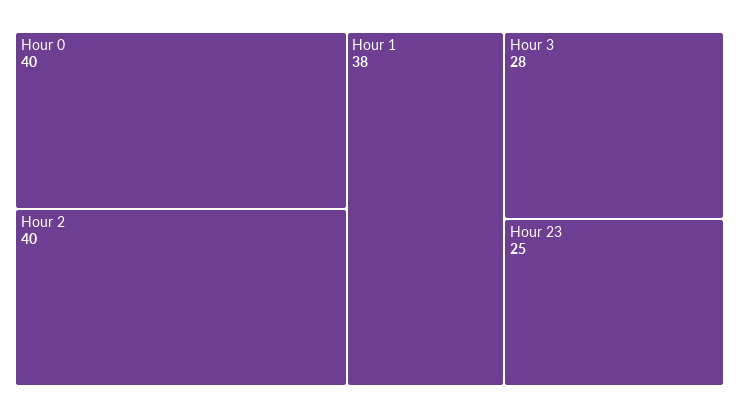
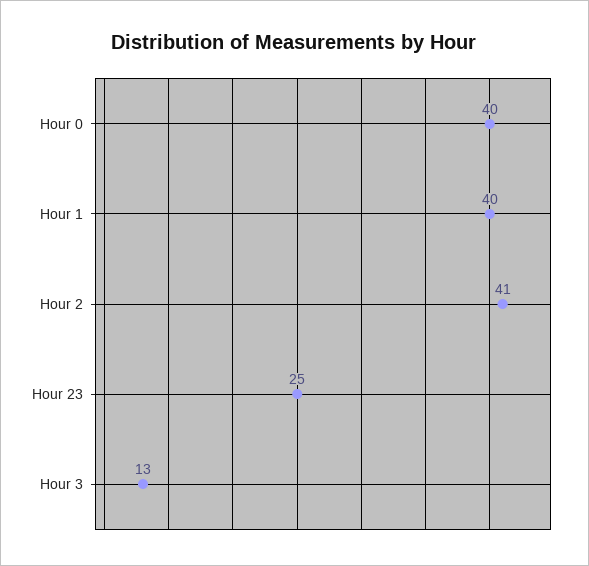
  {
    "Hour 0": 40,
-   "Hour 2": 40,
+   "Hour 2": 41,
-   "Hour 1": 38,
+   "Hour 1": 40,
-   "Hour 3": 28,
+   "Hour 3": 13,
    "Hour 23": 25
  }

